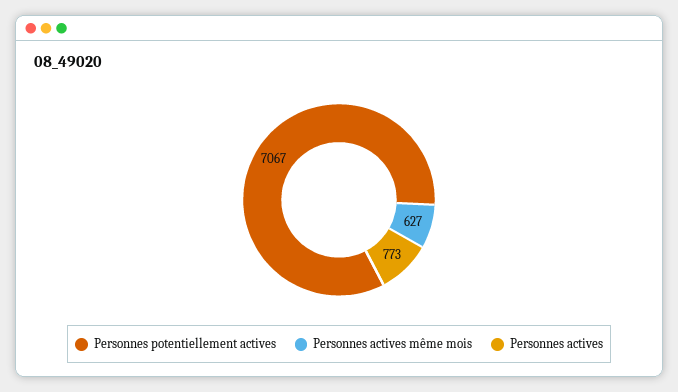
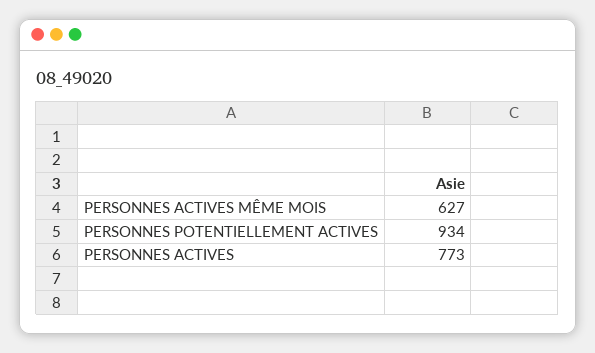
  {
-   "Personnes potentiellement actives": 7067,
+   "Personnes potentiellement actives": 934,
    "Personnes actives même mois": 627,
    "Personnes actives": 773
  }

